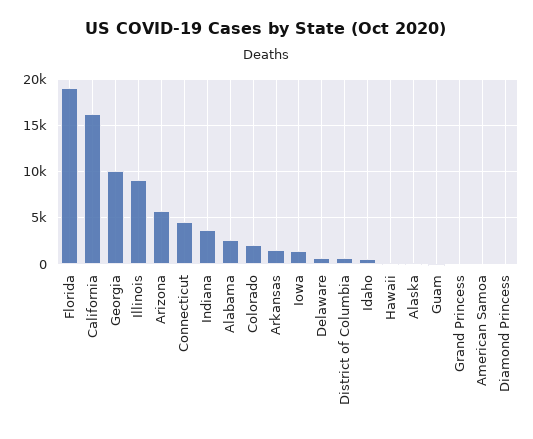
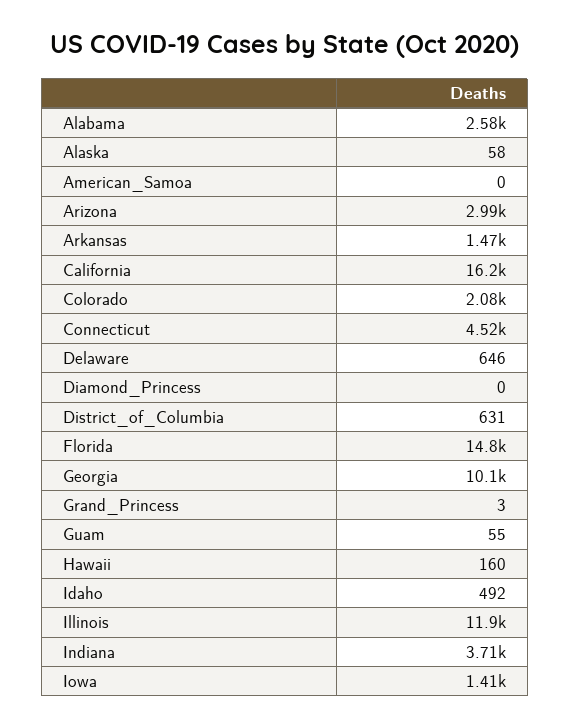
  {
-   "Florida": 19000,
+   "Florida": 14800,
    "California": 16200,
    "Georgia": 10100,
-   "Illinois": 9000,
+   "Illinois": 11900,
-   "Arizona": 6000,
+   "Arizona": 2990,
    "Connecticut": 4520,
    "Indiana": 3710,
    "Alabama": 2580,
    "Colorado": 2080,
    "Arkansas": 1470,
    "Iowa": 1410,
    "Delaware": 646,
    "District of Columbia": 631,
    "Idaho": 492,
    "Hawaii": 160,
    "Alaska": 58,
    "Guam": 55,
    "Grand Princess": 3,
    "American Samoa": 0,
    "Diamond Princess": 0
  }

